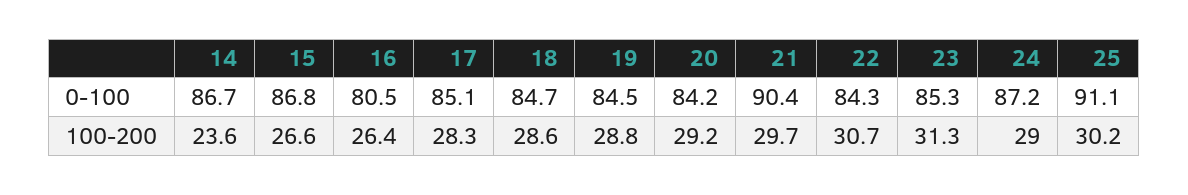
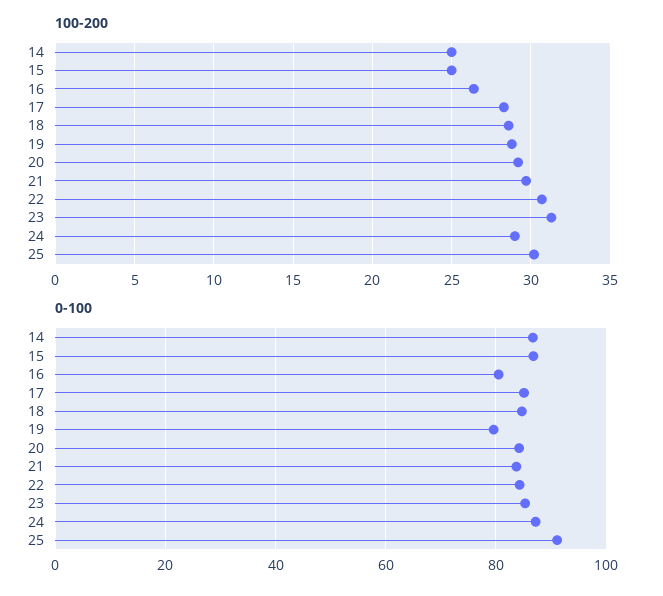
  {
    "0-100": {
      "14": 86.7,
      "15": 86.8,
      "16": 80.5,
      "17": 85.1,
      "18": 84.7,
-     "19": 84.5,
+     "19": 80,
      "20": 84.2,
-     "21": 90.4,
+     "21": 84,
      "22": 84.3,
      "23": 85.3,
      "24": 87.2,
      "25": 91.1
    },
    "100-200": {
-     "14": 23.6,
+     "14": 25,
-     "15": 26.6,
+     "15": 25,
      "16": 26.4,
      "17": 28.3,
      "18": 28.6,
      "19": 28.8,
      "20": 29.2,
      "21": 29.7,
      "22": 30.7,
      "23": 31.3,
      "24": 29,
      "25": 30.2
    }
  }

